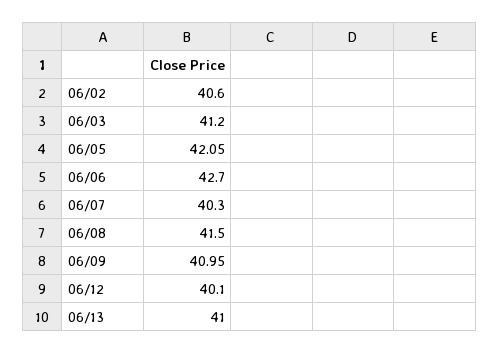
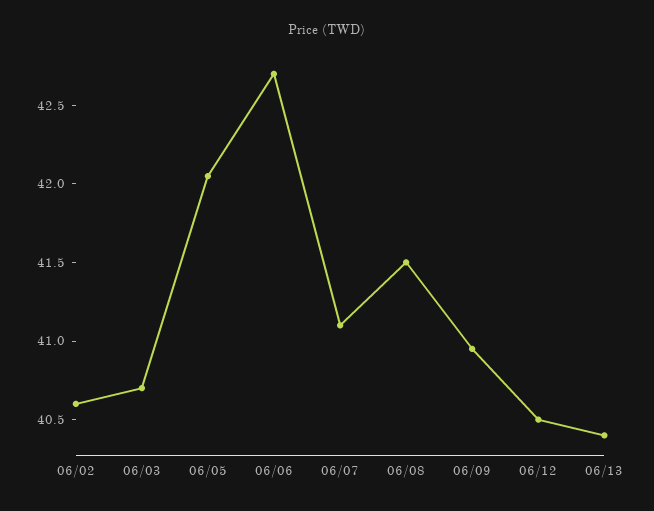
  {
    "06/02": 40.6,
-   "06/03": 41.2,
+   "06/03": 40.7,
    "06/05": 42.05,
    "06/06": 42.7,
-   "06/07": 40.3,
+   "06/07": 41.1,
    "06/08": 41.5,
    "06/09": 40.95,
-   "06/12": 40.1,
+   "06/12": 40.5,
-   "06/13": 41
+   "06/13": 40.4
  }

